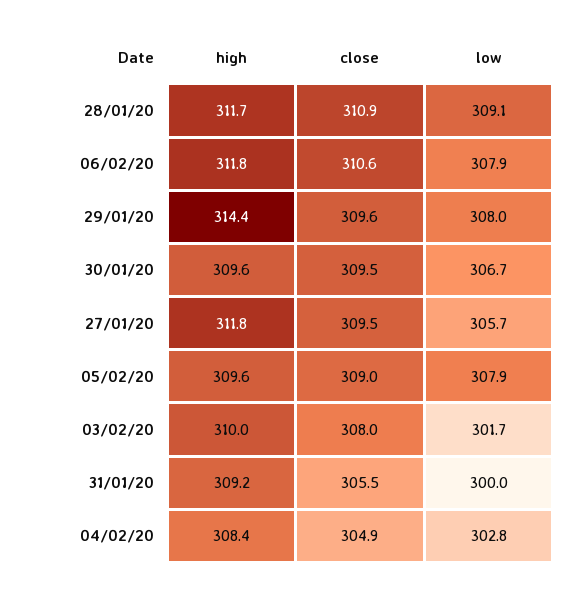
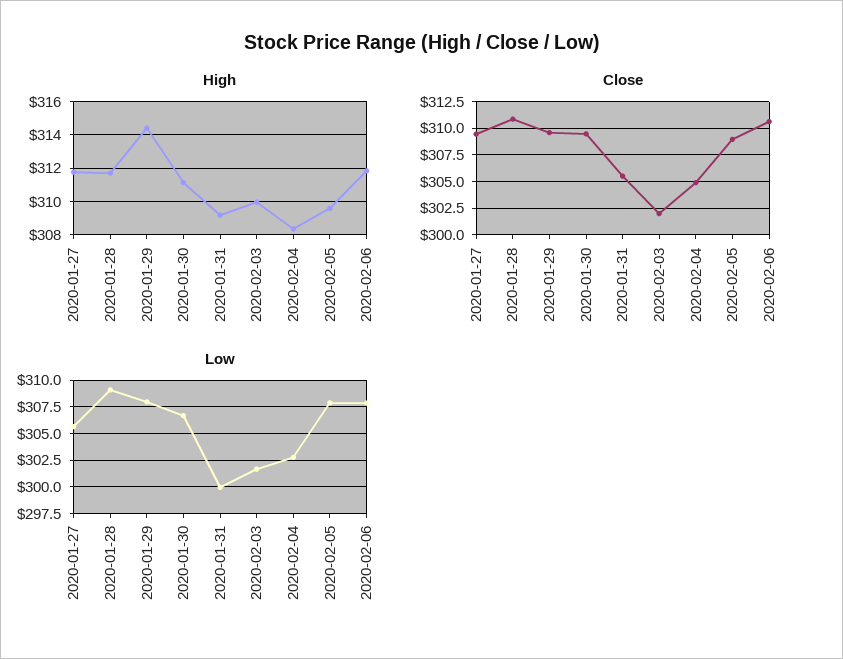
  {
    "high": {
      "28/01/20": 311.7,
      "06/02/20": 311.8,
      "29/01/20": 314.4,
-     "30/01/20": 309.6,
+     "30/01/20": 311,
      "27/01/20": 311.8,
      "05/02/20": 309.6,
      "03/02/20": 310,
      "31/01/20": 309.2,
      "04/02/20": 308.4
    },
    "close": {
      "28/01/20": 310.9,
      "06/02/20": 310.6,
      "29/01/20": 309.6,
      "30/01/20": 309.5,
      "27/01/20": 309.5,
      "05/02/20": 309,
-     "03/02/20": 308,
+     "03/02/20": 302.5,
      "31/01/20": 305.5,
      "04/02/20": 304.9
    },
    "low": {
      "28/01/20": 309.1,
      "06/02/20": 307.9,
      "29/01/20": 308,
      "30/01/20": 306.7,
      "27/01/20": 305.7,
      "05/02/20": 307.9,
      "03/02/20": 301.7,
      "31/01/20": 300,
      "04/02/20": 302.8
    }
  }

